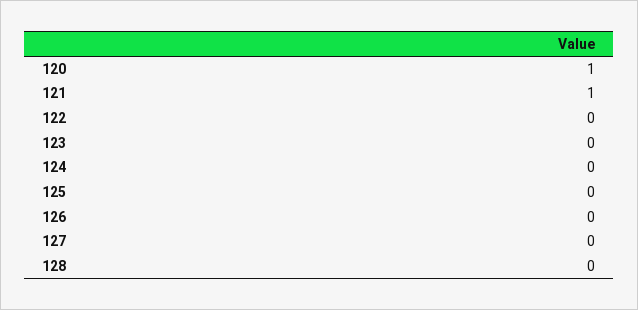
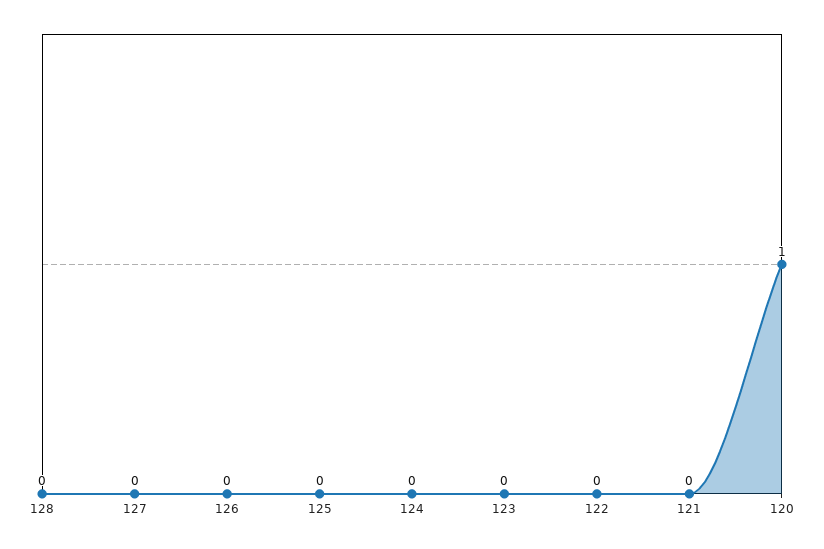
  {
    "120": 1,
-   "121": 1,
+   "121": 0,
    "122": 0,
    "123": 0,
    "124": 0,
    "125": 0,
    "126": 0,
    "127": 0,
    "128": 0
  }

